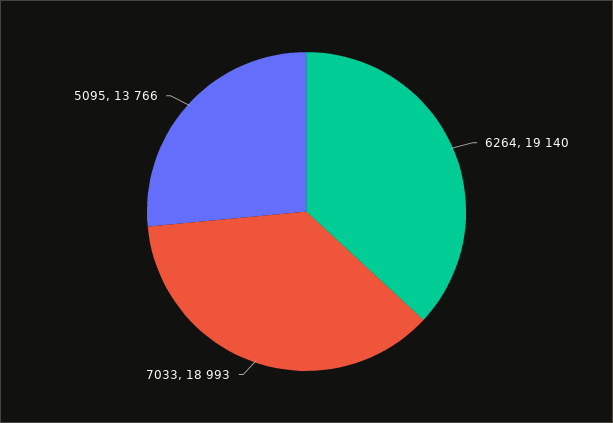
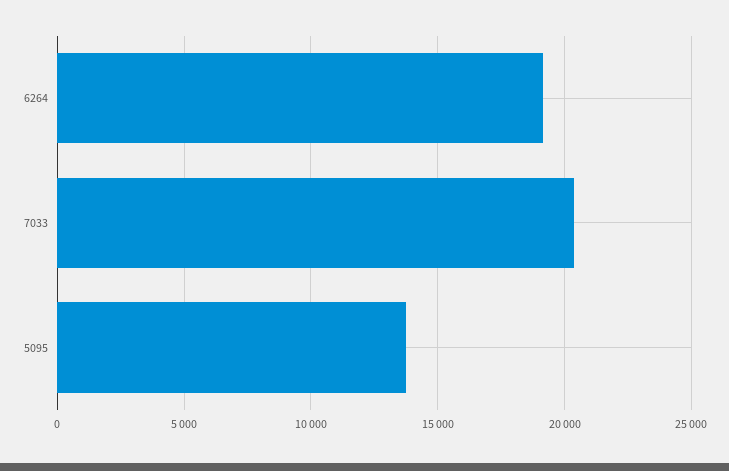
  {
    "6264": 19140,
-   "7033": 18993,
+   "7033": 20500,
    "5095": 13766
  }

